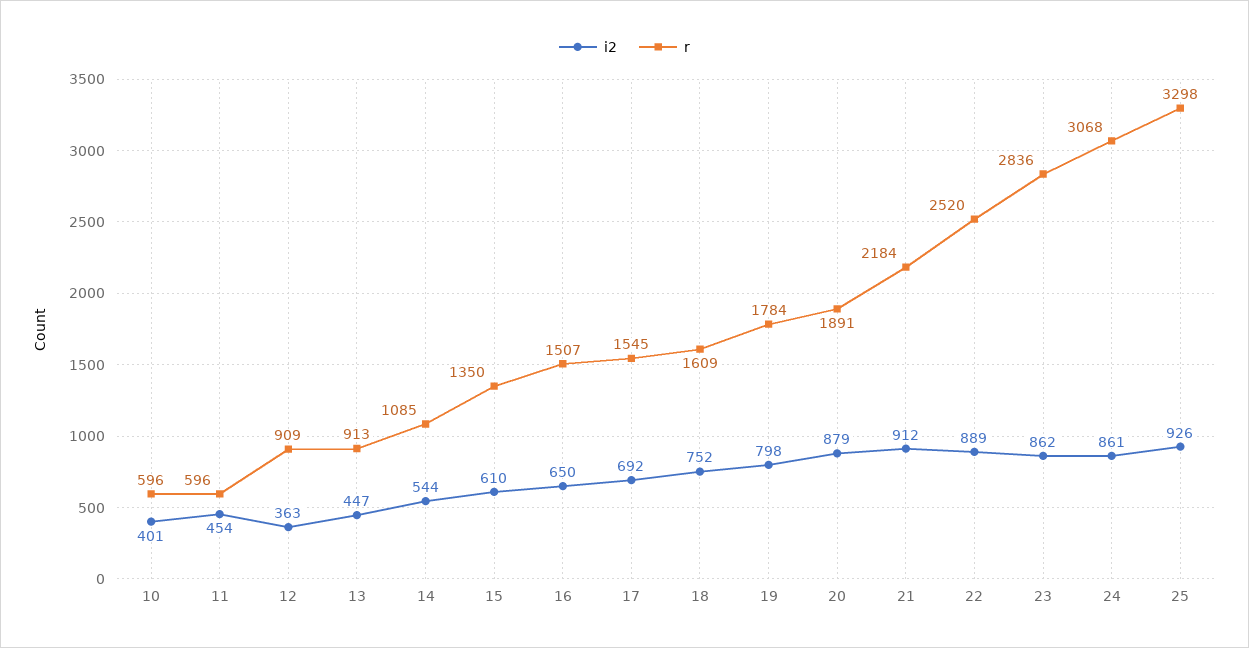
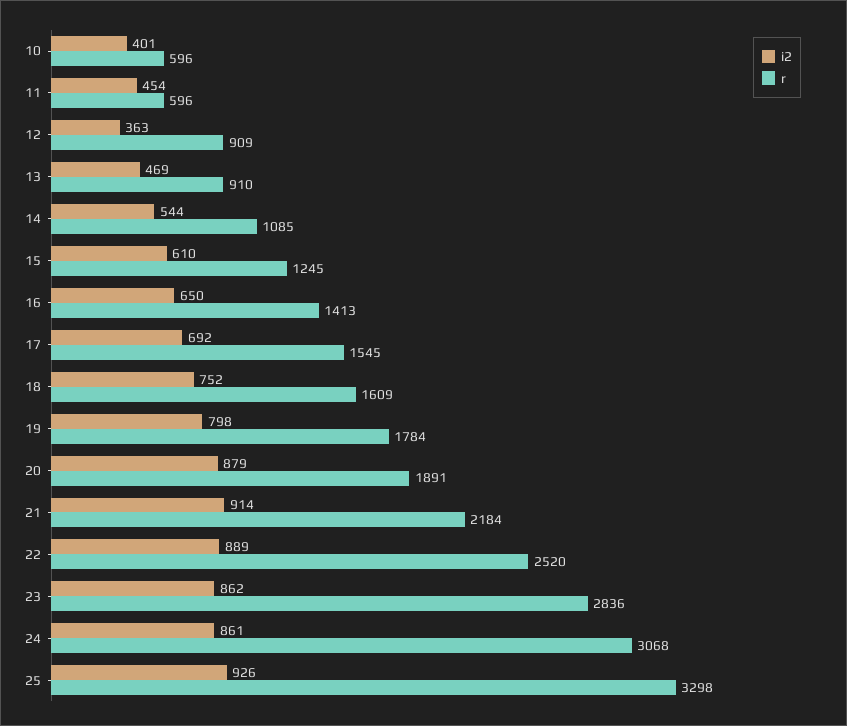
  {
    "i2": {
      "10": 401,
      "11": 454,
      "12": 363,
-     "13": 447,
+     "13": 469,
      "14": 544,
      "15": 610,
      "16": 650,
      "17": 692,
      "18": 752,
      "19": 798,
      "20": 879,
-     "21": 912,
+     "21": 914,
      "22": 889,
      "23": 862,
      "24": 861,
      "25": 926
    },
    "r": {
      "10": 596,
      "11": 596,
      "12": 909,
-     "13": 913,
+     "13": 910,
      "14": 1085,
-     "15": 1350,
+     "15": 1245,
-     "16": 1507,
+     "16": 1413,
      "17": 1545,
      "18": 1609,
      "19": 1784,
      "20": 1891,
      "21": 2184,
      "22": 2520,
      "23": 2836,
      "24": 3068,
      "25": 3298
    }
  }

